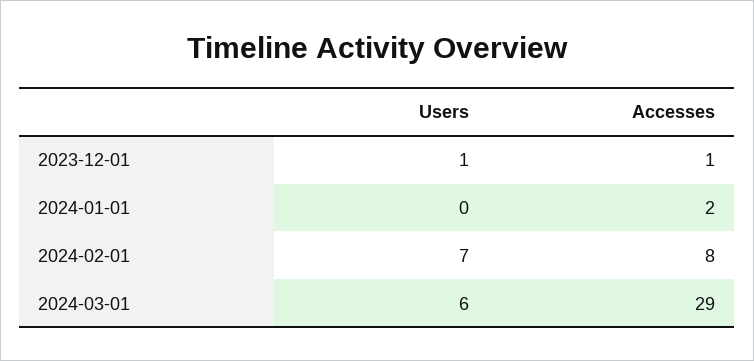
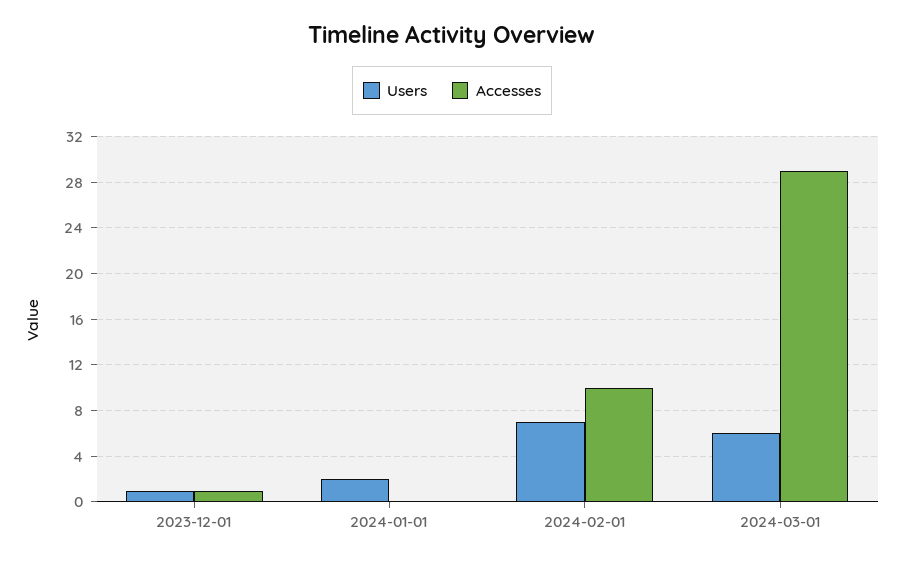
  {
    "Users": {
      "2023-12-01": 1,
-     "2024-01-01": 0,
+     "2024-01-01": 2,
      "2024-02-01": 7,
      "2024-03-01": 6
    },
    "Accesses": {
      "2023-12-01": 1,
-     "2024-01-01": 2,
+     "2024-01-01": 0,
-     "2024-02-01": 8,
+     "2024-02-01": 10,
      "2024-03-01": 29
    }
  }

